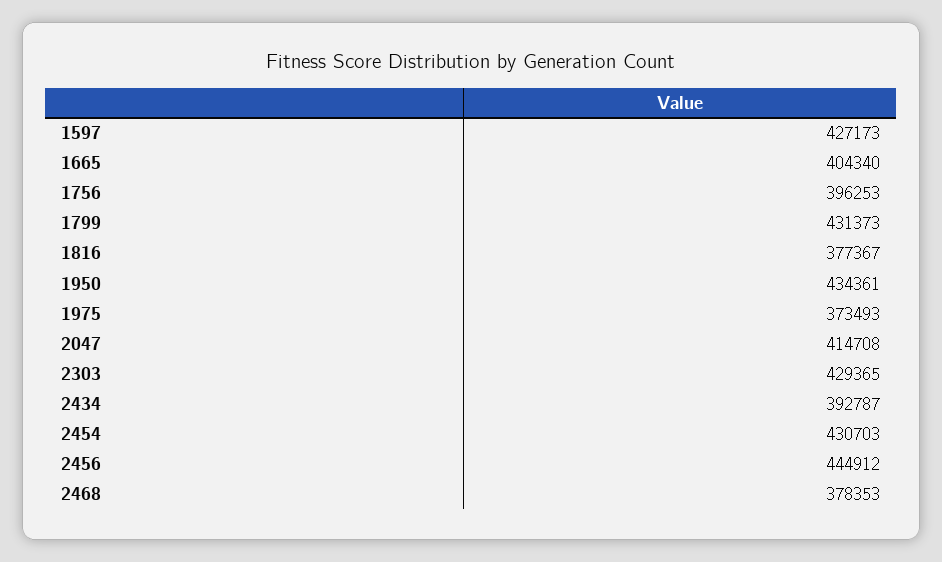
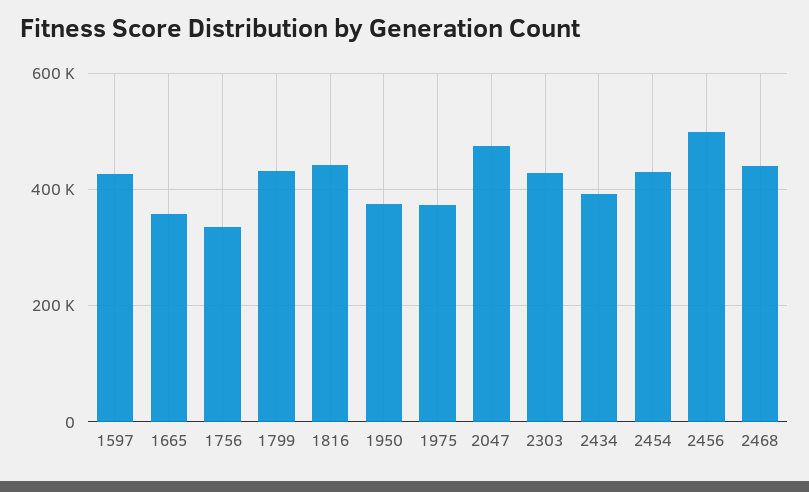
  {
    "1597": 427173,
-   "1665": 404340,
+   "1665": 360000,
-   "1756": 396253,
+   "1756": 340000,
    "1799": 431373,
-   "1816": 377367,
+   "1816": 440000,
-   "1950": 434361,
+   "1950": 380000,
    "1975": 373493,
-   "2047": 414708,
+   "2047": 480000,
    "2303": 429365,
    "2434": 392787,
    "2454": 430703,
-   "2456": 444912,
+   "2456": 500000,
-   "2468": 378353
+   "2468": 440000
  }

